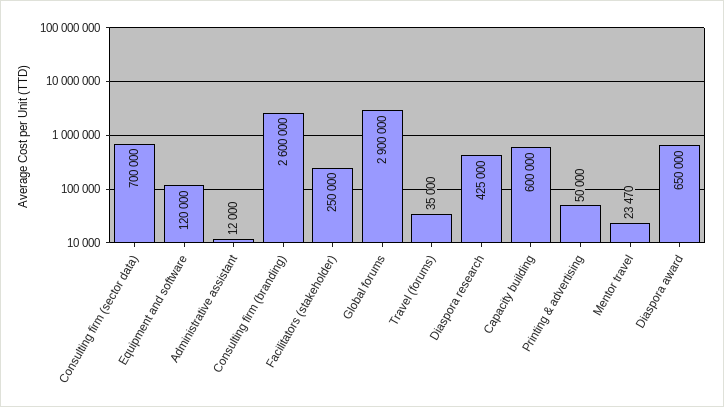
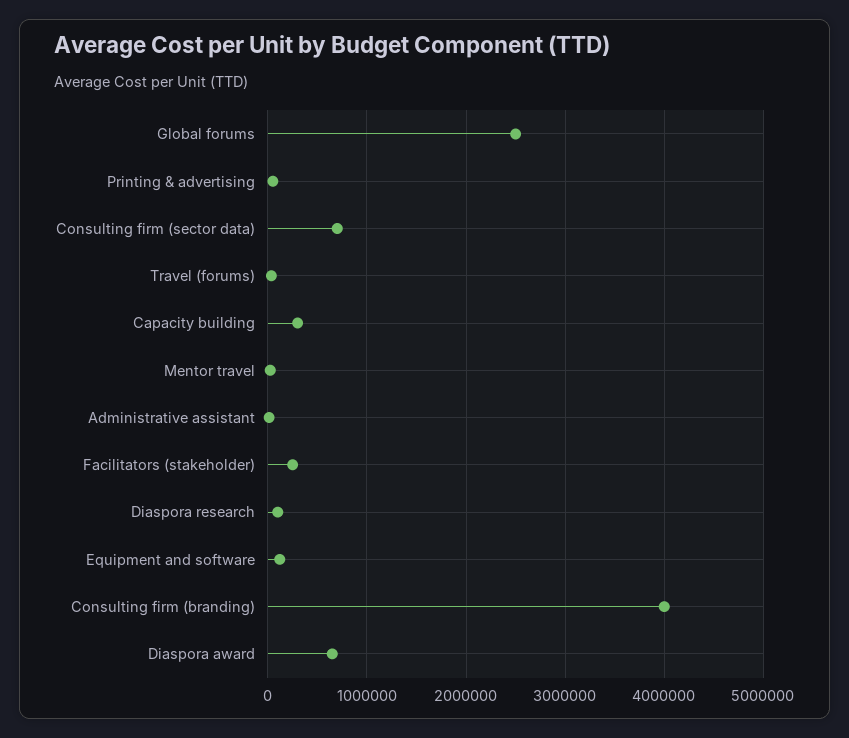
  {
    "Consulting firm (sector data)": 700000,
    "Equipment and software": 120000,
    "Administrative assistant": 12000,
-   "Consulting firm (branding)": 2600000,
+   "Consulting firm (branding)": 4000000,
    "Facilitators (stakeholder)": 250000,
-   "Global forums": 2900000,
+   "Global forums": 2500000,
    "Travel (forums)": 35000,
-   "Diaspora research": 425000,
+   "Diaspora research": 100000,
-   "Capacity building": 600000,
+   "Capacity building": 300000,
    "Printing & advertising": 50000,
    "Mentor travel": 23470,
    "Diaspora award": 650000
  }

